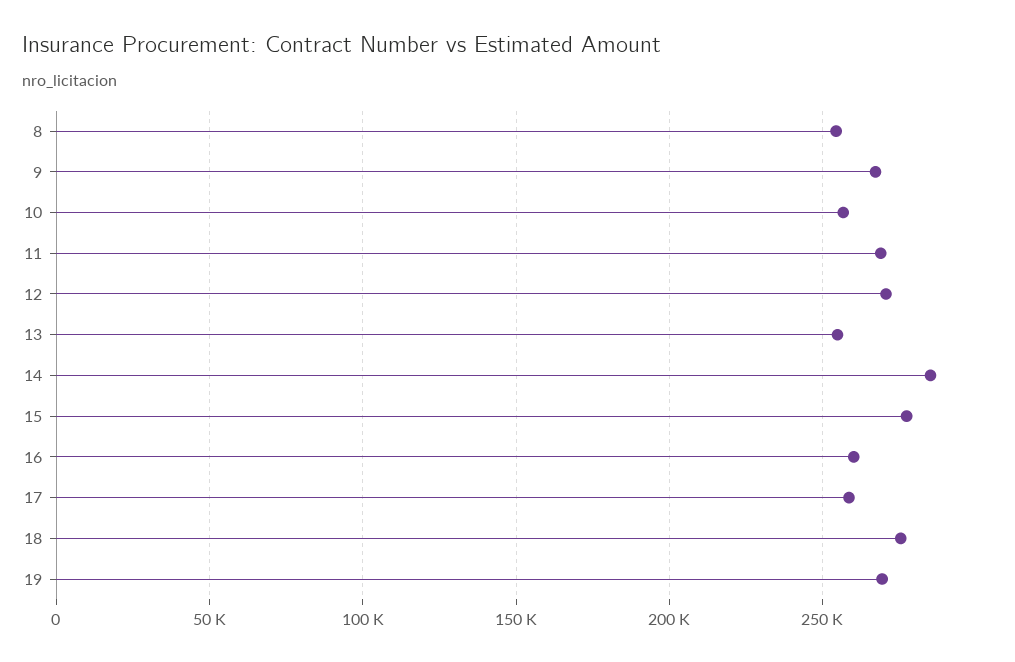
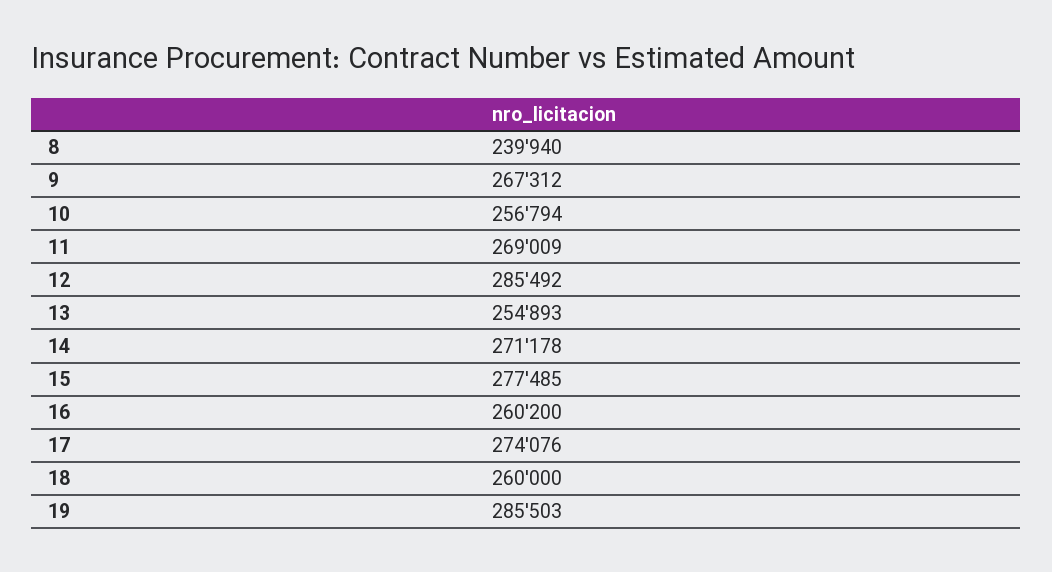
  {
-   "8": 255000,
+   "8": 239940,
    "9": 267312,
    "10": 256794,
    "11": 269009,
-   "12": 270000,
+   "12": 285492,
    "13": 254893,
-   "14": 285000,
+   "14": 271178,
    "15": 277485,
    "16": 260200,
-   "17": 260000,
+   "17": 274076,
-   "18": 275000,
+   "18": 260000,
-   "19": 270000
+   "19": 285503
  }

